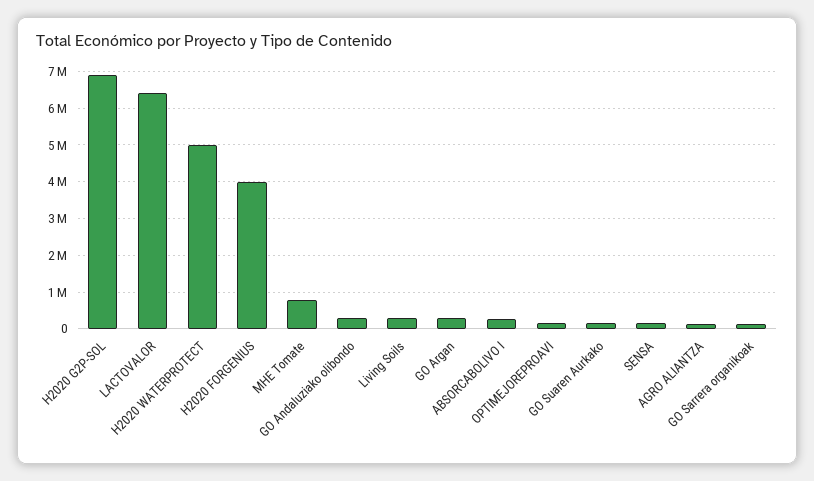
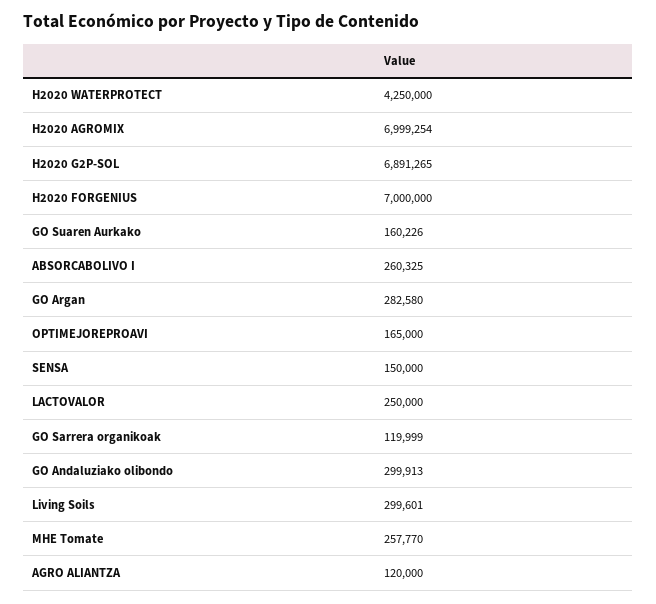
  {
    "H2020 G2P-SOL": 6891265,
-   "LACTOVALOR": 6400000,
+   "LACTOVALOR": 250000,
-   "H2020 WATERPROTECT": 5000000,
+   "H2020 WATERPROTECT": 4250000,
-   "H2020 FORGENIUS": 4000000,
+   "H2020 FORGENIUS": 7000000,
-   "MHE Tomate": 800000,
+   "MHE Tomate": 257770,
    "GO Andaluziako olibondo": 299913,
    "Living Soils": 299601,
    "GO Argan": 282580,
    "ABSORCABOLIVO I": 260325,
    "OPTIMEJOREPROAVI": 165000,
    "GO Suaren Aurkako": 160226,
    "SENSA": 150000,
    "AGRO ALIANTZA": 120000,
-   "GO Sarrera organikoak": 119999
+   "GO Sarrera organikoak": 119999,
+   "H2020 AGROMIX": 6999254
  }

